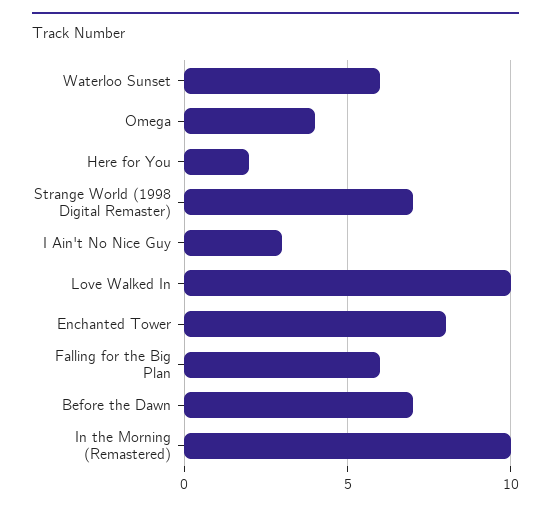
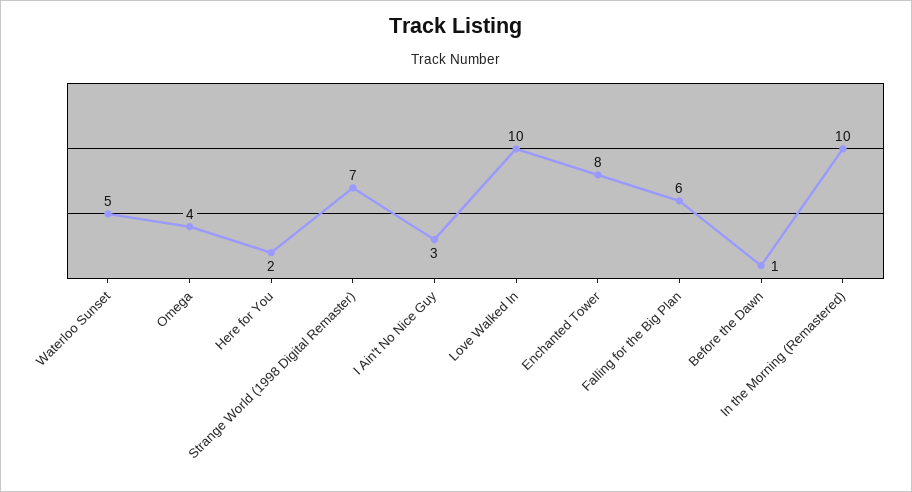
  {
-   "Waterloo Sunset": 6,
+   "Waterloo Sunset": 5,
    "Omega": 4,
    "Here for You": 2,
    "Strange World (1998 Digital Remaster)": 7,
    "I Ain't No Nice Guy": 3,
    "Love Walked In": 10,
    "Enchanted Tower": 8,
    "Falling for the Big Plan": 6,
-   "Before the Dawn": 7,
+   "Before the Dawn": 1,
    "In the Morning (Remastered)": 10
  }

